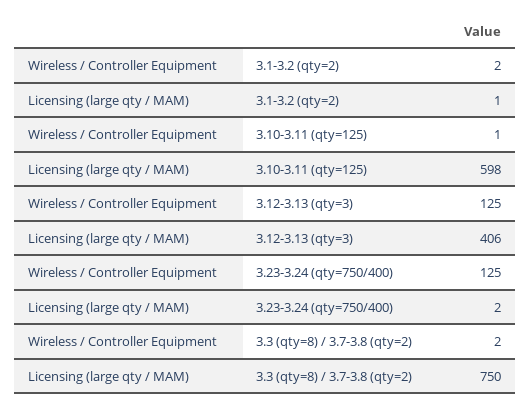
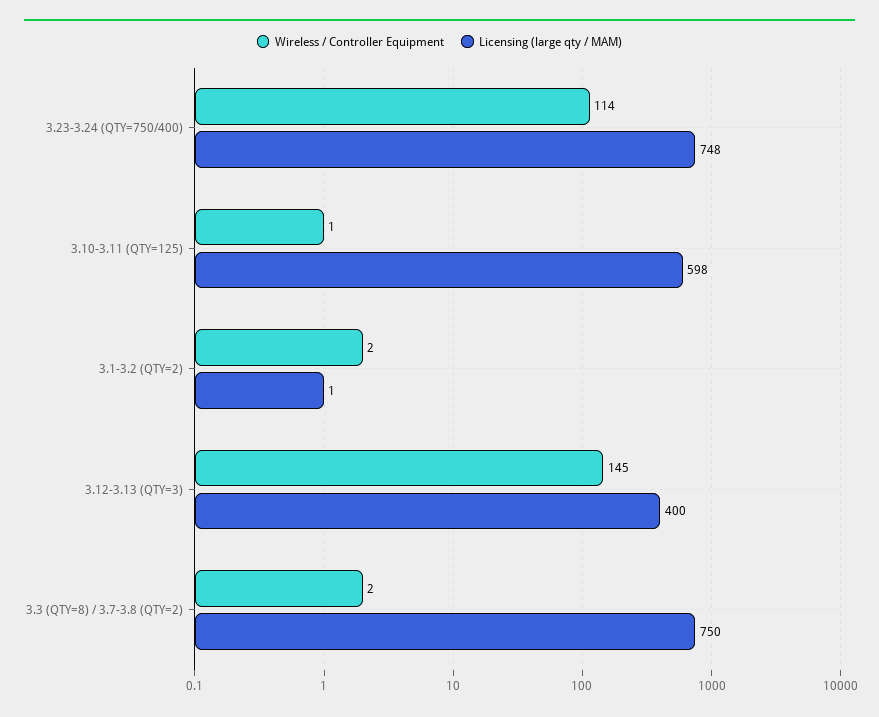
  {
    "Wireless / Controller Equipment": {
      "3.1-3.2 (qty=2)": 2,
      "3.10-3.11 (qty=125)": 1,
-     "3.12-3.13 (qty=3)": 125,
+     "3.12-3.13 (qty=3)": 145,
-     "3.23-3.24 (qty=750/400)": 125,
+     "3.23-3.24 (qty=750/400)": 114,
      "3.3 (qty=8) / 3.7-3.8 (qty=2)": 2
    },
    "Licensing (large qty / MAM)": {
      "3.1-3.2 (qty=2)": 1,
      "3.10-3.11 (qty=125)": 598,
-     "3.12-3.13 (qty=3)": 406,
+     "3.12-3.13 (qty=3)": 400,
-     "3.23-3.24 (qty=750/400)": 2,
+     "3.23-3.24 (qty=750/400)": 748,
      "3.3 (qty=8) / 3.7-3.8 (qty=2)": 750
    }
  }

